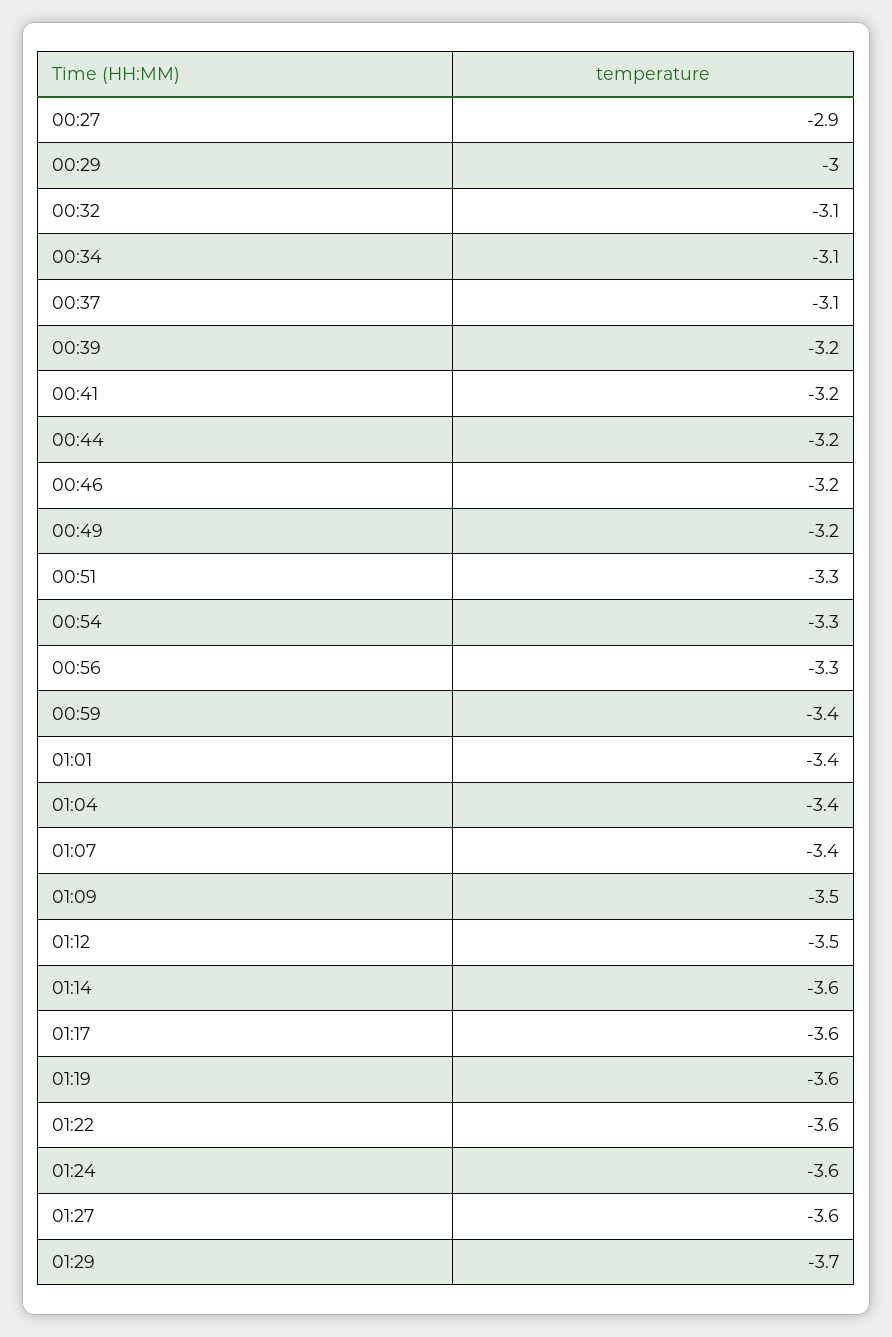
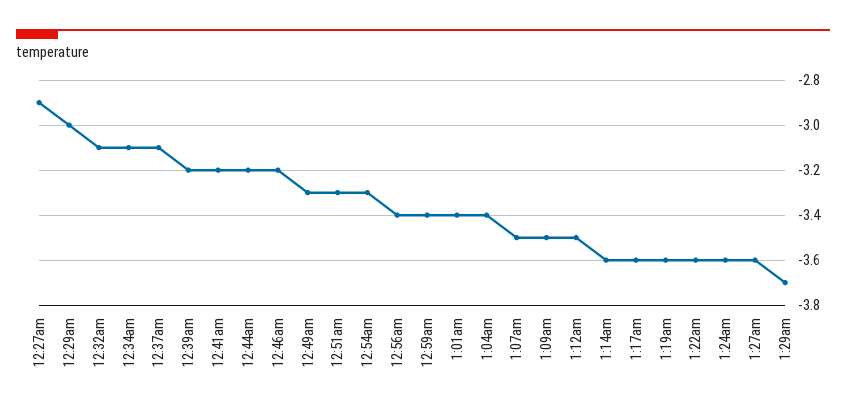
  {
    "00:27": -2.9,
    "00:29": -3,
    "00:32": -3.1,
    "00:34": -3.1,
    "00:37": -3.1,
    "00:39": -3.2,
    "00:41": -3.2,
    "00:44": -3.2,
    "00:46": -3.2,
-   "00:49": -3.2,
+   "00:49": -3.3,
    "00:51": -3.3,
    "00:54": -3.3,
-   "00:56": -3.3,
+   "00:56": -3.4,
    "00:59": -3.4,
    "01:01": -3.4,
    "01:04": -3.4,
-   "01:07": -3.4,
+   "01:07": -3.5,
    "01:09": -3.5,
    "01:12": -3.5,
    "01:14": -3.6,
    "01:17": -3.6,
    "01:19": -3.6,
    "01:22": -3.6,
    "01:24": -3.6,
    "01:27": -3.6,
    "01:29": -3.7
  }

